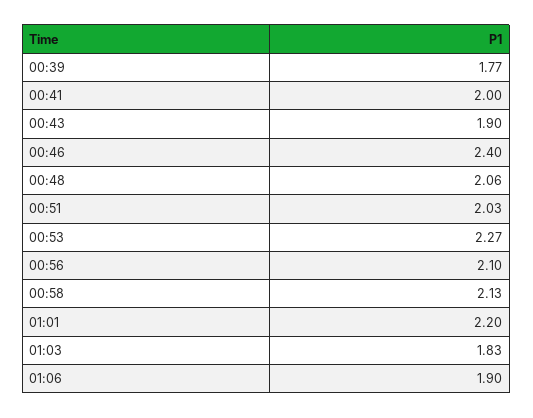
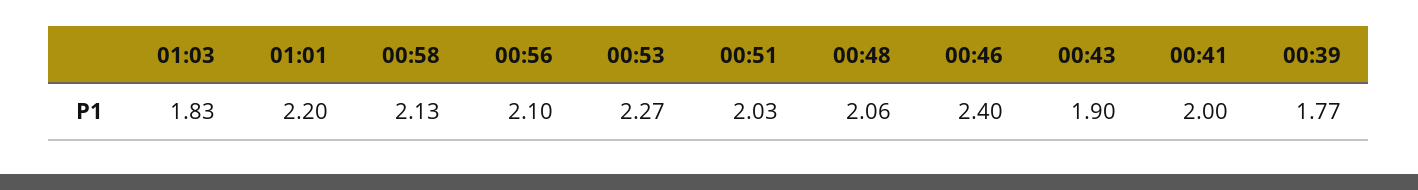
  {
    "00:39": 1.77,
    "00:41": 2,
    "00:43": 1.9,
    "00:46": 2.4,
    "00:48": 2.06,
    "00:51": 2.03,
    "00:53": 2.27,
    "00:56": 2.1,
    "00:58": 2.13,
    "01:01": 2.2,
-   "01:03": 1.83,
+   "01:03": 1.83
-   "01:06": 1.9
  }

